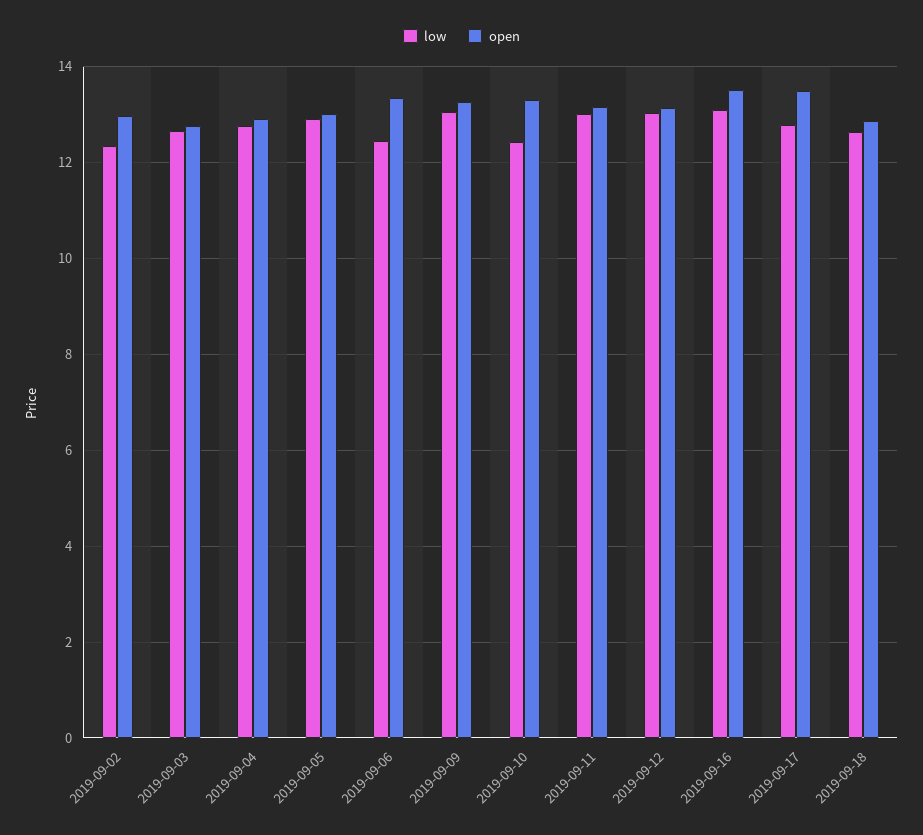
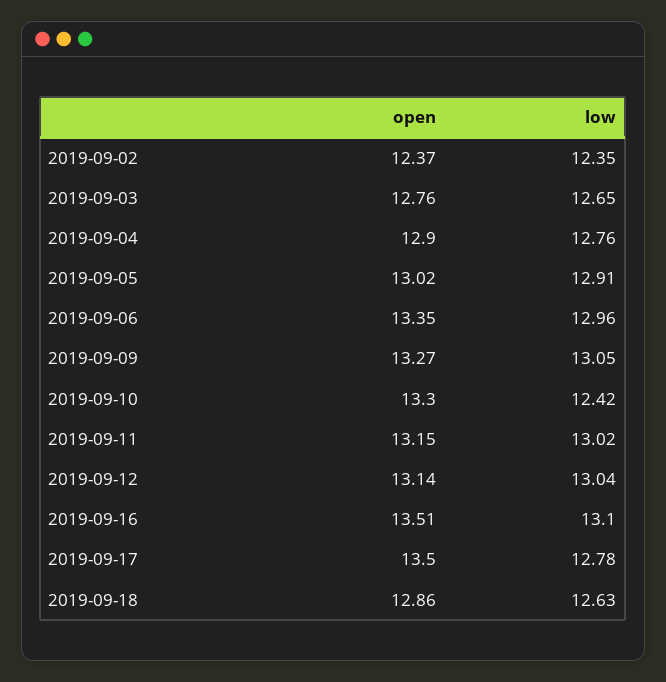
  {
    "low": {
      "2019-09-02": 12.35,
      "2019-09-03": 12.65,
      "2019-09-04": 12.76,
      "2019-09-05": 12.91,
-     "2019-09-06": 12.4,
+     "2019-09-06": 12.96,
      "2019-09-09": 13.05,
      "2019-09-10": 12.42,
      "2019-09-11": 13.02,
      "2019-09-12": 13.04,
      "2019-09-16": 13.1,
      "2019-09-17": 12.78,
      "2019-09-18": 12.63
    },
    "open": {
-     "2019-09-02": 13,
+     "2019-09-02": 12.37,
      "2019-09-03": 12.76,
      "2019-09-04": 12.9,
      "2019-09-05": 13.02,
      "2019-09-06": 13.35,
      "2019-09-09": 13.27,
      "2019-09-10": 13.3,
      "2019-09-11": 13.15,
      "2019-09-12": 13.14,
      "2019-09-16": 13.51,
      "2019-09-17": 13.5,
      "2019-09-18": 12.86
    }
  }

